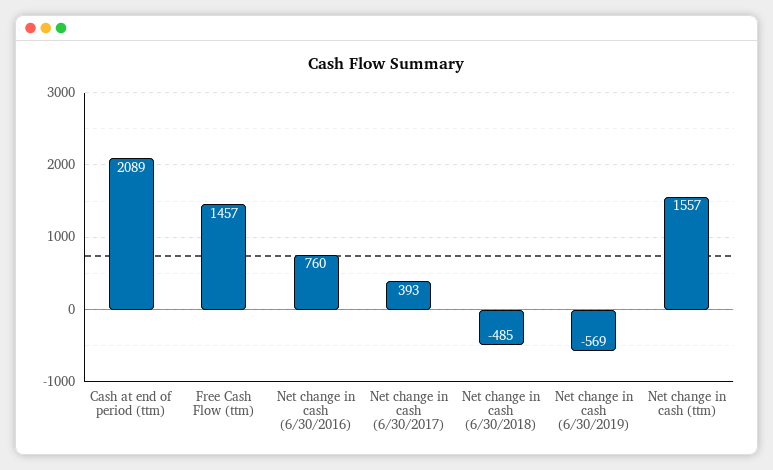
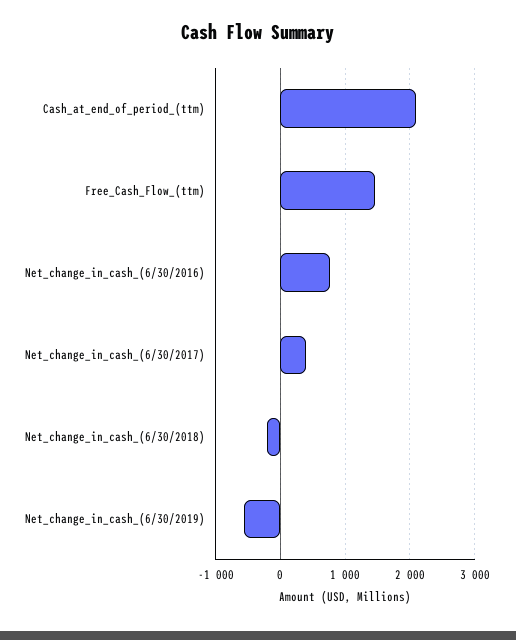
  {
    "Cash at end of period (ttm)": 2089,
    "Free Cash Flow (ttm)": 1457,
    "Net change in cash (6/30/2016)": 760,
    "Net change in cash (6/30/2017)": 393,
-   "Net change in cash (6/30/2018)": -485,
+   "Net change in cash (6/30/2018)": -200,
-   "Net change in cash (6/30/2019)": -569,
+   "Net change in cash (6/30/2019)": -569
-   "Net change in cash (ttm)": 1557
  }

